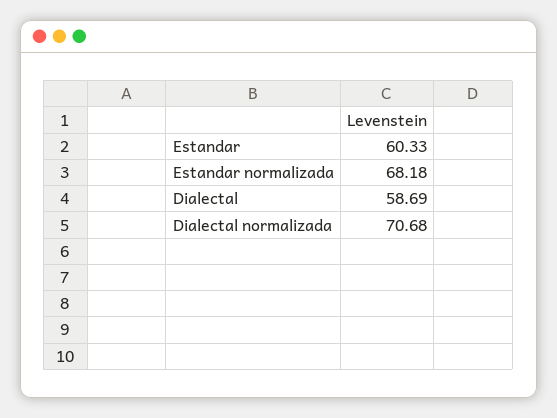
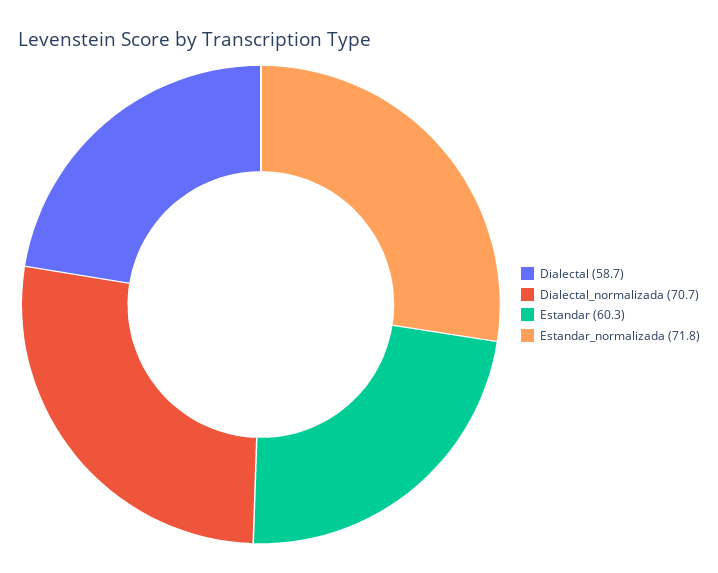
  {
    "Estandar": 60.33,
-   "Estandar normalizada": 68.18,
+   "Estandar normalizada": 71.8,
    "Dialectal": 58.69,
    "Dialectal normalizada": 70.68
  }

